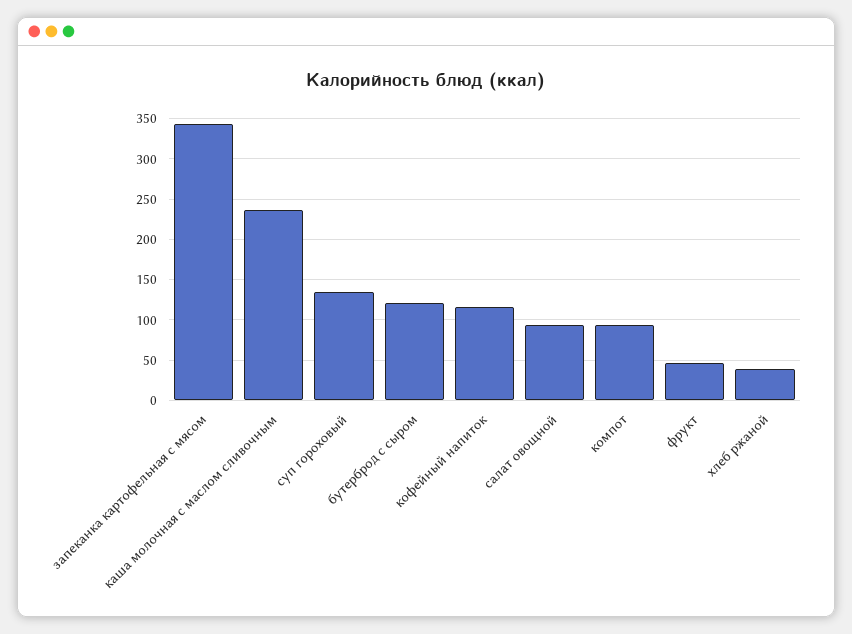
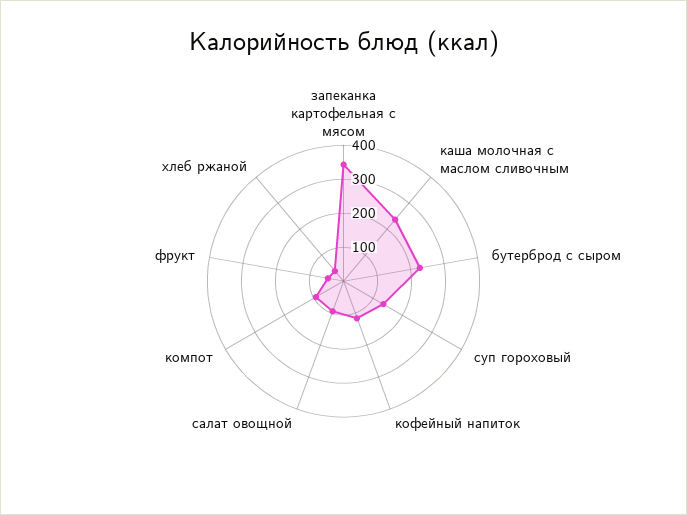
  {
    "запеканка картофельная с мясом": 340,
    "каша молочная с маслом сливочным": 240,
    "суп гороховый": 140,
-   "бутерброд с сыром": 120,
+   "бутерброд с сыром": 225,
    "кофейный напиток": 120,
    "салат овощной": 90,
    "компот": 90,
    "фрукт": 50,
    "хлеб ржаной": 40
  }

